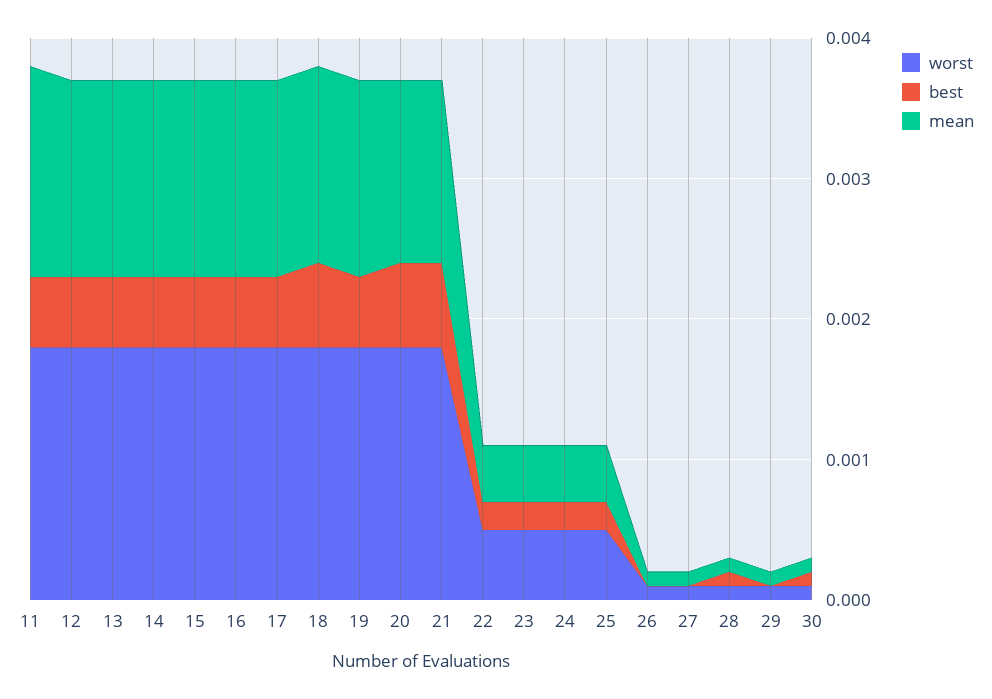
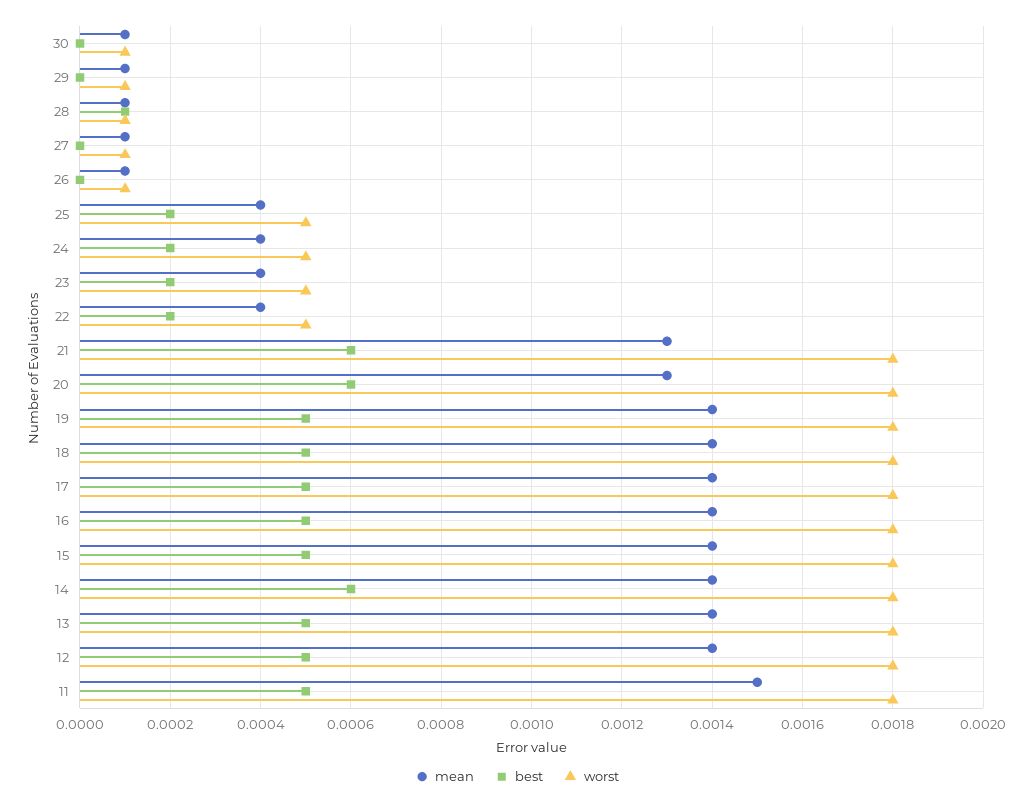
  {
    "worst": {
      "11": 0.0018,
      "12": 0.0018,
      "13": 0.0018,
      "14": 0.0018,
      "15": 0.0018,
      "16": 0.0018,
      "17": 0.0018,
      "18": 0.0018,
      "19": 0.0018,
      "20": 0.0018,
      "21": 0.0018,
      "22": 0.0005,
      "23": 0.0005,
      "24": 0.0005,
      "25": 0.0005,
      "26": 0.0001,
      "27": 0.0001,
      "28": 0.0001,
      "29": 0.0001,
      "30": 0.0001
    },
    "best": {
      "11": 0.0005,
      "12": 0.0005,
      "13": 0.0005,
-     "14": 0.0005,
+     "14": 0.0006,
      "15": 0.0005,
      "16": 0.0005,
      "17": 0.0005,
-     "18": 0.0006,
+     "18": 0.0005,
      "19": 0.0005,
      "20": 0.0006,
      "21": 0.0006,
      "22": 0.0002,
      "23": 0.0002,
      "24": 0.0002,
      "25": 0.0002,
      "26": 0,
      "27": 0,
      "28": 0.0001,
      "29": 0,
-     "30": 0.0001
+     "30": 0
    },
    "mean": {
      "11": 0.0015,
      "12": 0.0014,
      "13": 0.0014,
      "14": 0.0014,
      "15": 0.0014,
      "16": 0.0014,
      "17": 0.0014,
      "18": 0.0014,
      "19": 0.0014,
      "20": 0.0013,
      "21": 0.0013,
      "22": 0.0004,
      "23": 0.0004,
      "24": 0.0004,
      "25": 0.0004,
      "26": 0.0001,
      "27": 0.0001,
      "28": 0.0001,
      "29": 0.0001,
      "30": 0.0001
    }
  }

